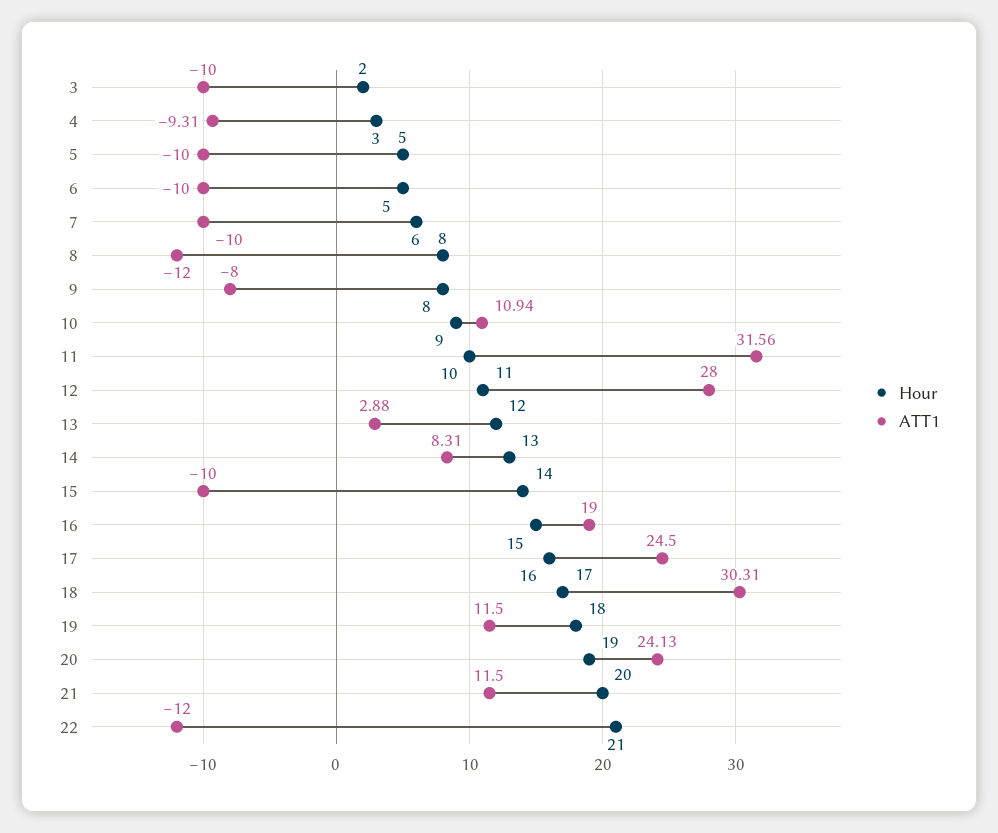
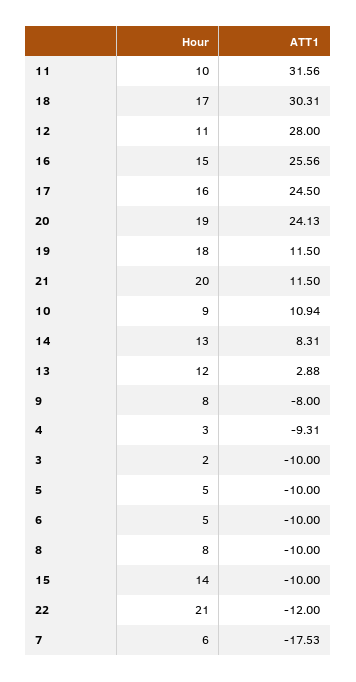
  {
    "Hour": {
      "3": 2,
      "4": 3,
      "5": 5,
      "6": 5,
      "7": 6,
      "8": 8,
      "9": 8,
      "10": 9,
      "11": 10,
      "12": 11,
      "13": 12,
      "14": 13,
      "15": 14,
      "16": 15,
      "17": 16,
      "18": 17,
      "19": 18,
      "20": 19,
      "21": 20,
      "22": 21
    },
    "ATT1": {
      "3": -10,
      "4": -9.31,
      "5": -10,
      "6": -10,
-     "7": -10,
+     "7": -17.53,
-     "8": -12,
+     "8": -10,
      "9": -8,
      "10": 10.94,
      "11": 31.56,
      "12": 28,
      "13": 2.88,
      "14": 8.31,
      "15": -10,
-     "16": 19,
+     "16": 25.56,
      "17": 24.5,
      "18": 30.31,
      "19": 11.5,
      "20": 24.13,
      "21": 11.5,
      "22": -12
    }
  }

